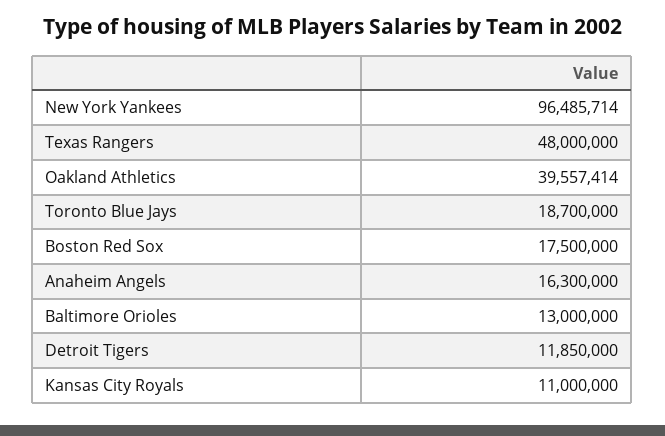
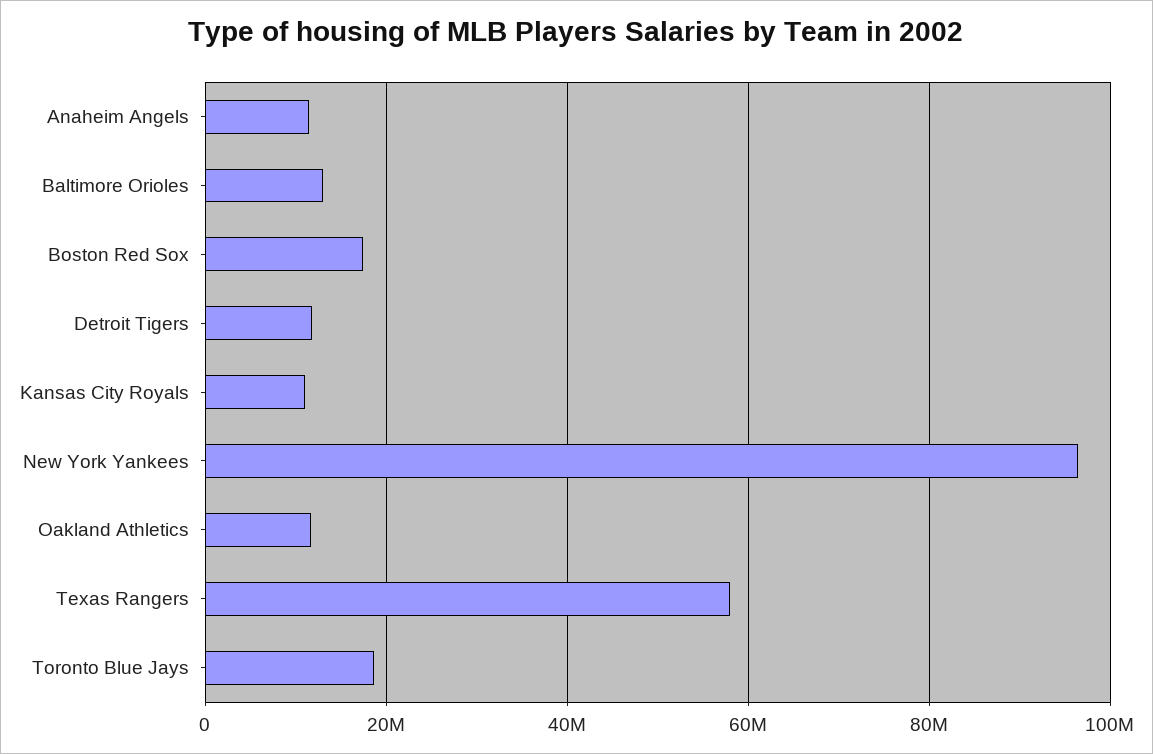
  {
    "New York Yankees": 96485714,
-   "Texas Rangers": 48000000,
+   "Texas Rangers": 58000000,
-   "Oakland Athletics": 39557414,
+   "Oakland Athletics": 12000000,
    "Toronto Blue Jays": 18700000,
    "Boston Red Sox": 17500000,
-   "Anaheim Angels": 16300000,
+   "Anaheim Angels": 12000000,
    "Baltimore Orioles": 13000000,
    "Detroit Tigers": 11850000,
    "Kansas City Royals": 11000000
  }

